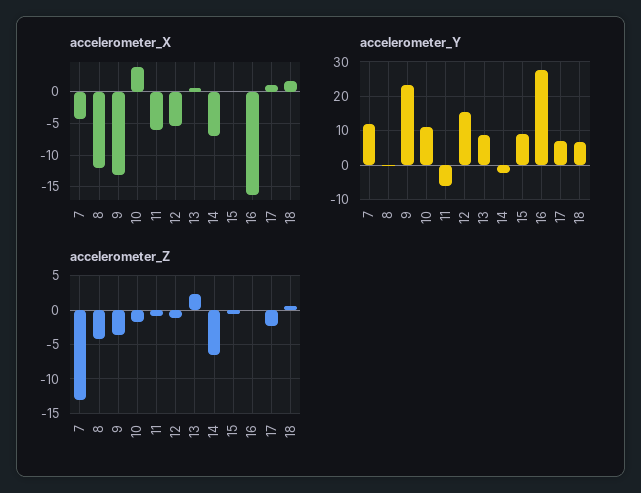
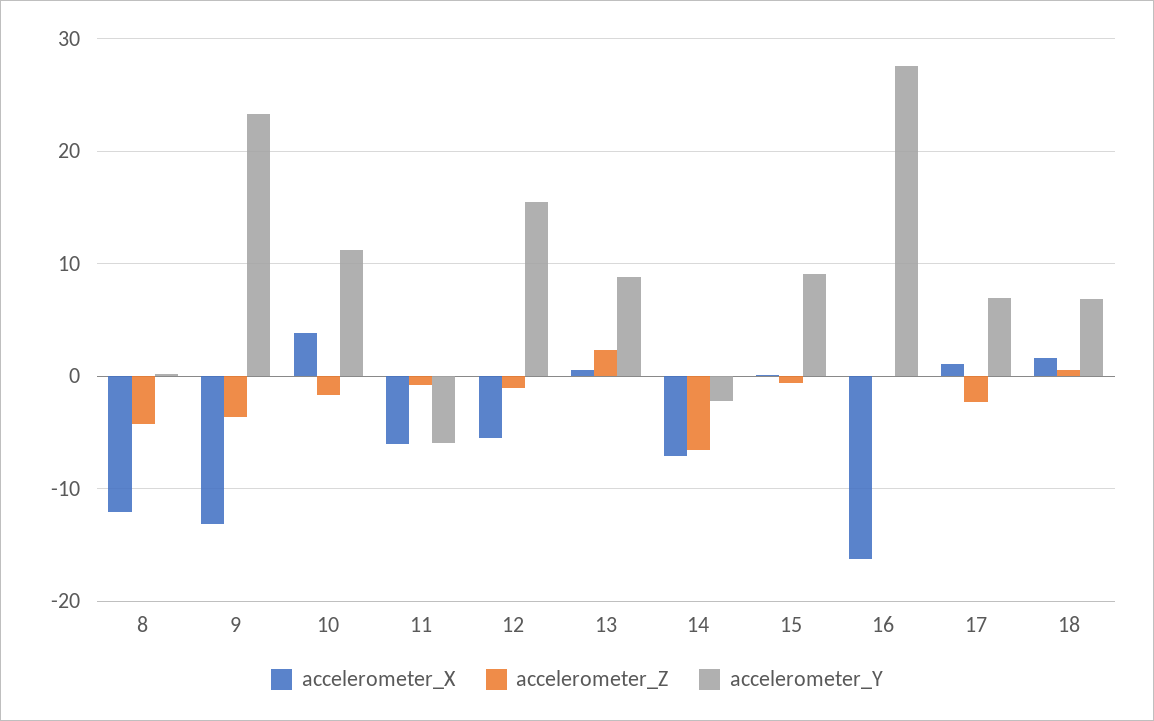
  {
    "accelerometer_X": {
-     "7": -4,
      "8": -12,
      "9": -13,
      "10": 4,
      "11": -6,
      "12": -5,
      "13": 1,
      "14": -7,
      "15": 0,
      "16": -16,
      "17": 1,
      "18": 2
    },
    "accelerometer_Y": {
-     "7": 12,
      "8": 0,
      "9": 23,
      "10": 11,
      "11": -6,
      "12": 15,
      "13": 9,
      "14": -2,
      "15": 9,
      "16": 28,
      "17": 7,
      "18": 7
    },
    "accelerometer_Z": {
-     "7": -13,
      "8": -4,
      "9": -4,
      "10": -2,
      "11": -1,
      "12": -1,
      "13": 2,
      "14": -7,
      "15": -1,
      "16": 0,
      "17": -2,
      "18": 1
    }
  }

